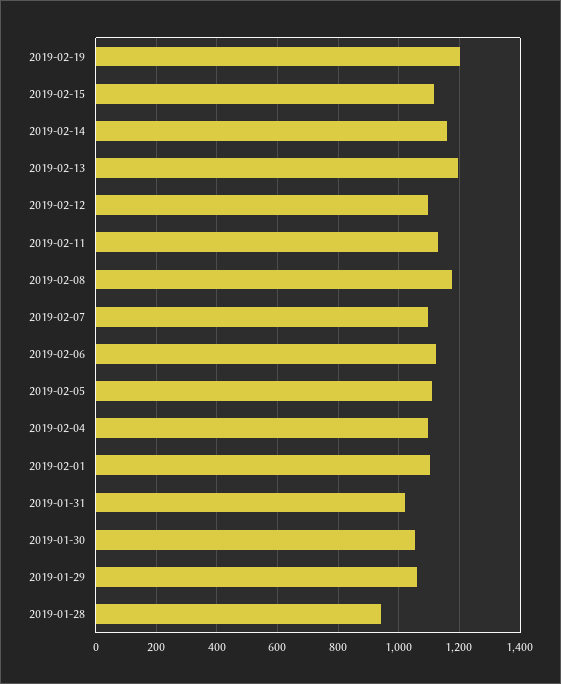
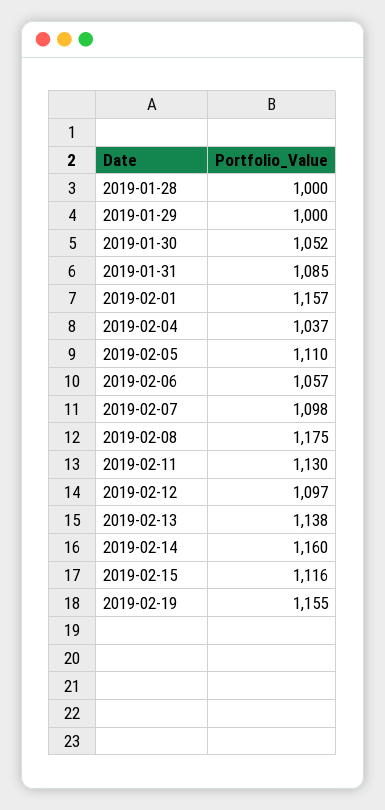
  {
-   "2019-02-19": 1200,
+   "2019-02-19": 1155,
    "2019-02-15": 1116,
    "2019-02-14": 1160,
-   "2019-02-13": 1200,
+   "2019-02-13": 1138,
    "2019-02-12": 1097,
    "2019-02-11": 1130,
    "2019-02-08": 1175,
    "2019-02-07": 1098,
-   "2019-02-06": 1120,
+   "2019-02-06": 1057,
    "2019-02-05": 1110,
-   "2019-02-04": 1100,
+   "2019-02-04": 1037,
-   "2019-02-01": 1100,
+   "2019-02-01": 1157,
-   "2019-01-31": 1020,
+   "2019-01-31": 1085,
    "2019-01-30": 1052,
-   "2019-01-29": 1060,
+   "2019-01-29": 1000,
-   "2019-01-28": 940
+   "2019-01-28": 1000
  }

